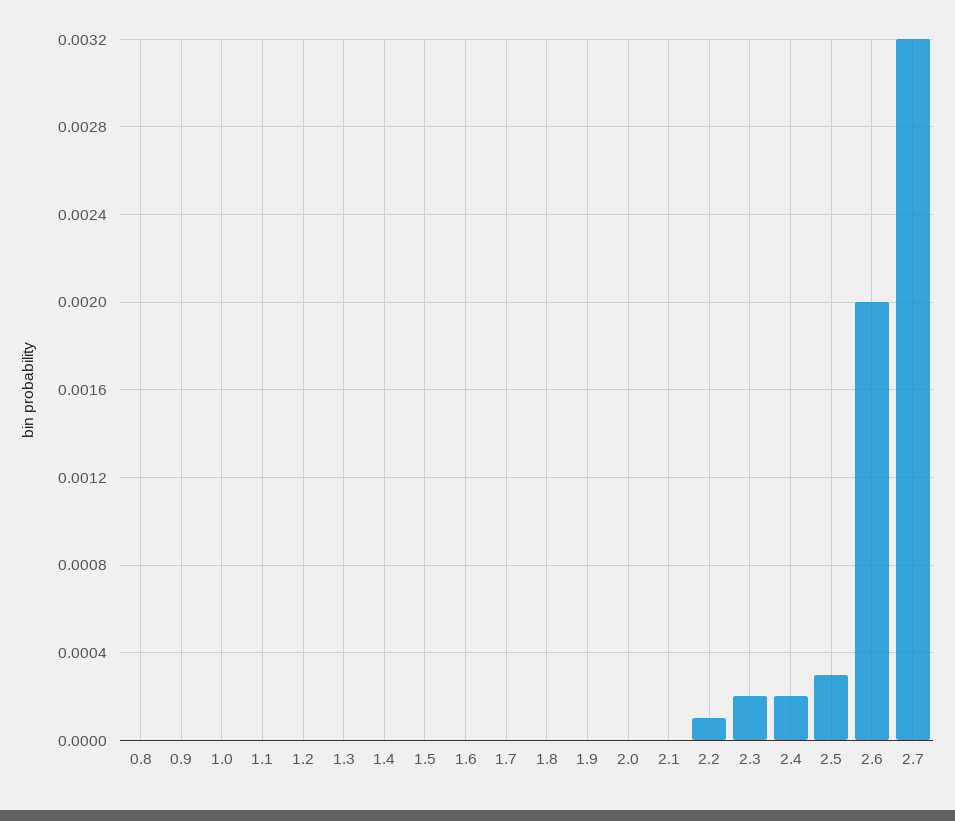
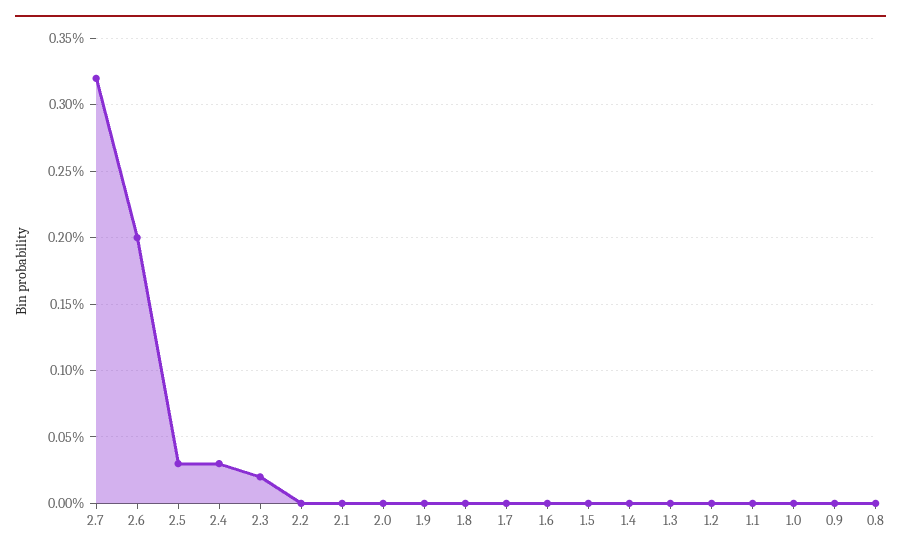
  {
    "0.8": 0,
    "0.9": 0,
    "1.0": 0,
    "1.1": 0,
    "1.2": 0,
    "1.3": 0,
    "1.4": 0,
    "1.5": 0,
    "1.6": 0,
    "1.7": 0,
    "1.8": 0,
    "1.9": 0,
    "2.0": 0,
    "2.1": 0,
-   "2.2": 0.0001,
+   "2.2": 0,
    "2.3": 0.0002,
-   "2.4": 0.0002,
+   "2.4": 0.0003,
    "2.5": 0.0003,
    "2.6": 0.002,
    "2.7": 0.0032
  }

